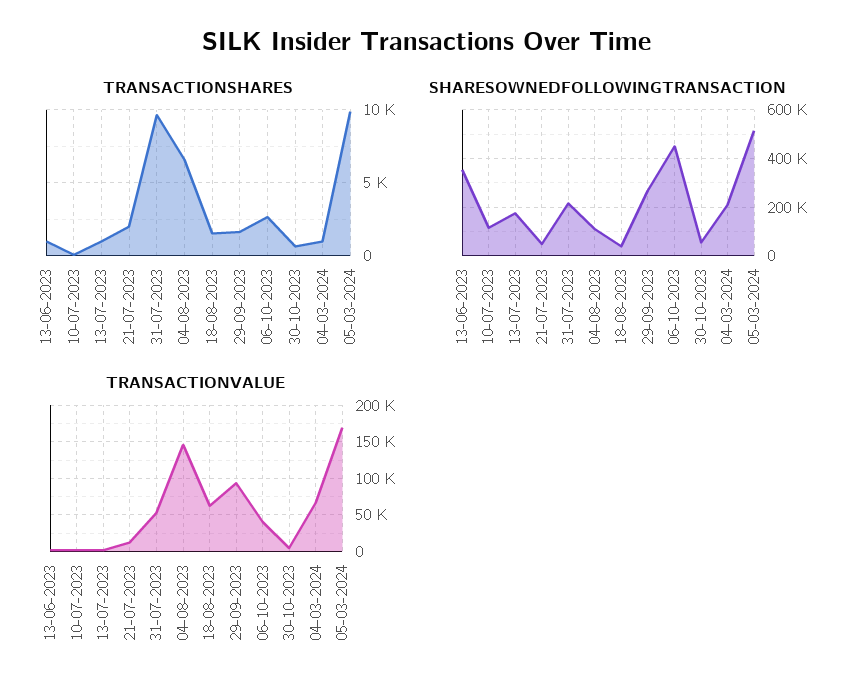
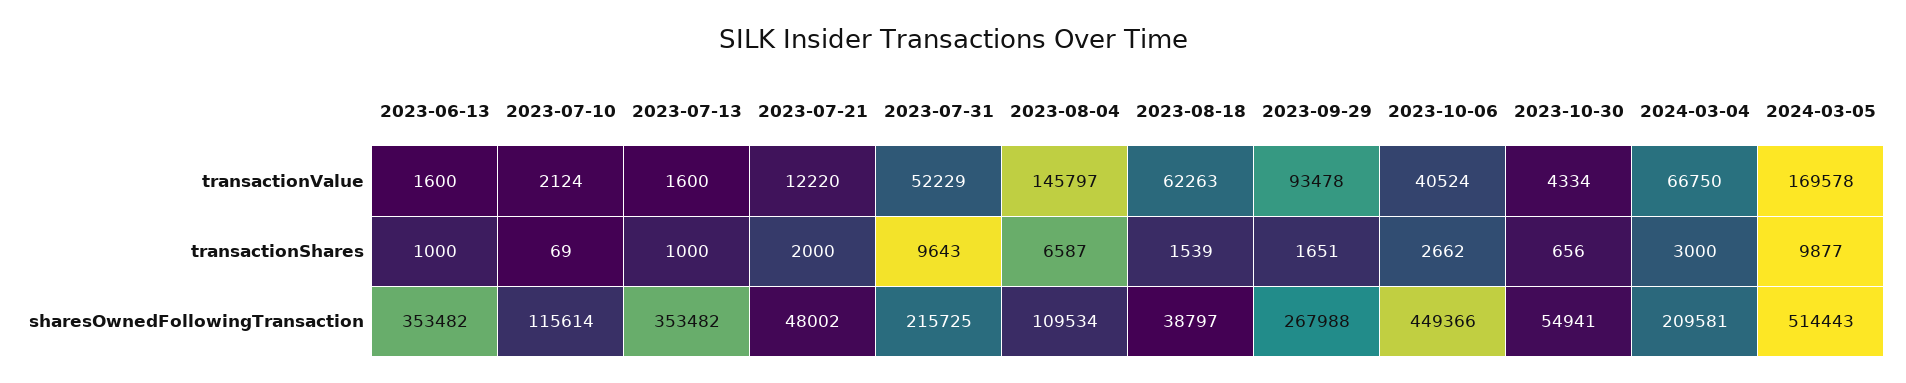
  {
    "TRANSACTIONSHARES": {
      "13-06-2023": 1000,
      "10-07-2023": 69,
      "13-07-2023": 1000,
      "21-07-2023": 2000,
      "31-07-2023": 9643,
      "04-08-2023": 6587,
      "18-08-2023": 1539,
      "29-09-2023": 1651,
      "06-10-2023": 2662,
      "30-10-2023": 656,
-     "04-03-2024": 1000,
+     "04-03-2024": 3000,
      "05-03-2024": 9877
    },
    "SHARESOWNEDFOLLOWINGTRANSACTION": {
      "13-06-2023": 353482,
      "10-07-2023": 115614,
-     "13-07-2023": 175000,
+     "13-07-2023": 353482,
      "21-07-2023": 48002,
      "31-07-2023": 215725,
      "04-08-2023": 109534,
      "18-08-2023": 38797,
      "29-09-2023": 267988,
      "06-10-2023": 449366,
      "30-10-2023": 54941,
      "04-03-2024": 209581,
      "05-03-2024": 514443
    },
    "TRANSACTIONVALUE": {
      "13-06-2023": 1600,
      "10-07-2023": 2124,
      "13-07-2023": 1600,
      "21-07-2023": 12220,
      "31-07-2023": 52229,
      "04-08-2023": 145797,
      "18-08-2023": 62263,
      "29-09-2023": 93478,
      "06-10-2023": 40524,
      "30-10-2023": 4334,
      "04-03-2024": 66750,
      "05-03-2024": 169578
    }
  }

